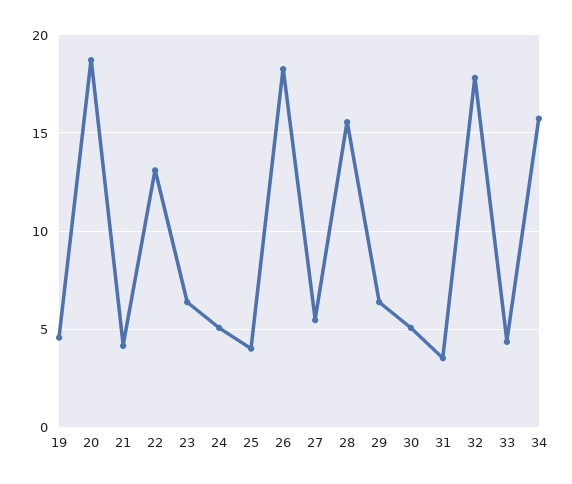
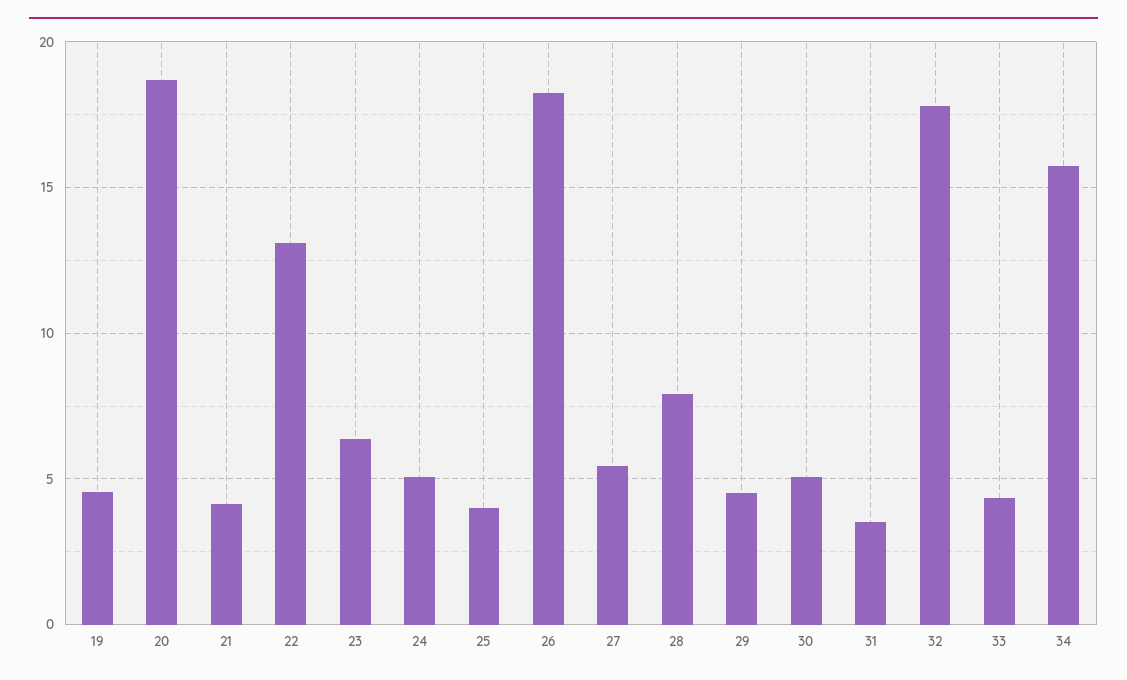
  {
    "19": 4.5,
    "20": 18.5,
    "21": 4,
    "22": 13,
    "23": 6.5,
    "24": 5,
    "25": 4,
    "26": 18.5,
    "27": 5.5,
-   "28": 15.5,
+   "28": 8,
-   "29": 6.5,
+   "29": 4.5,
    "30": 5,
    "31": 3.5,
    "32": 18,
    "33": 4.5,
    "34": 15.5
  }

